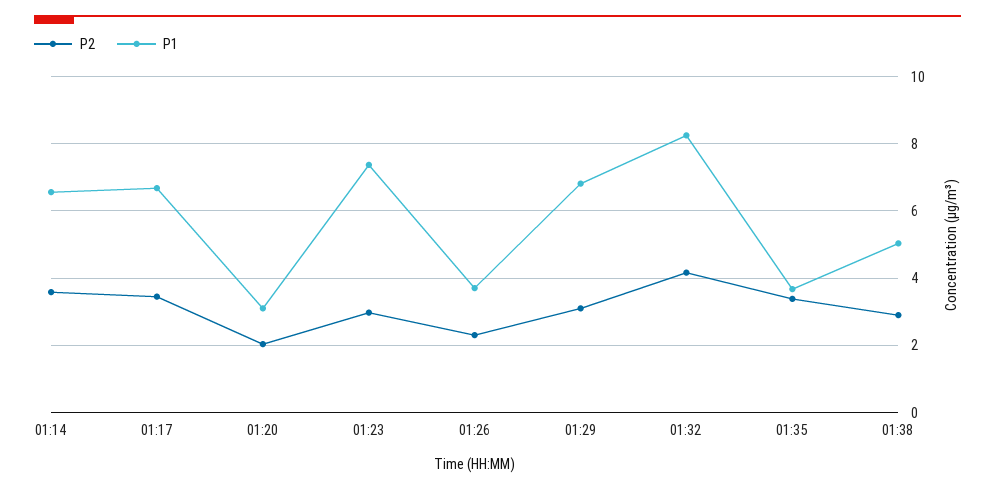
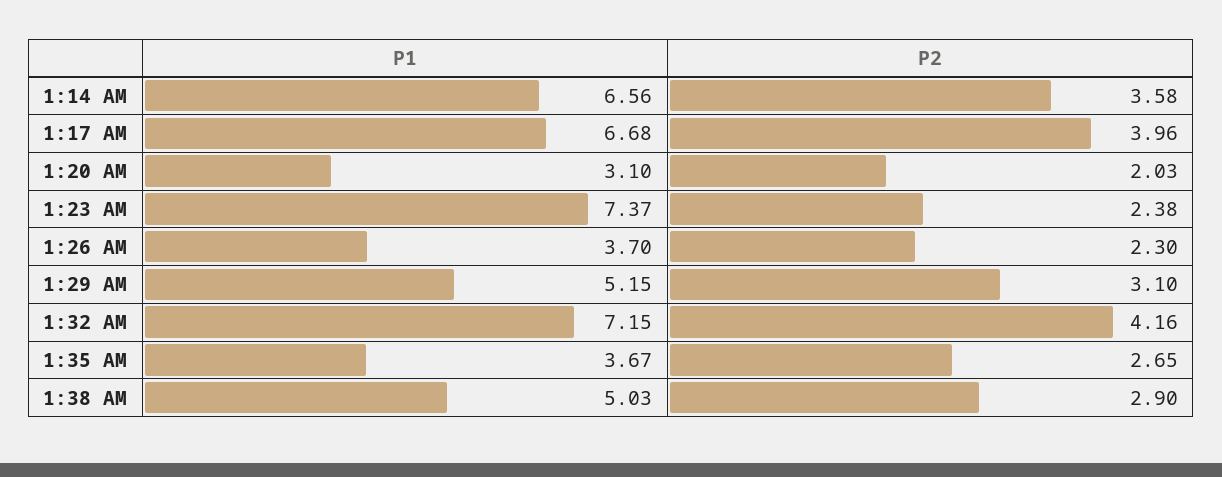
  {
    "P2": {
      "01:14": 3.58,
-     "01:17": 3.4,
+     "01:17": 3.96,
      "01:20": 2.03,
-     "01:23": 3,
+     "01:23": 2.38,
      "01:26": 2.3,
      "01:29": 3.1,
      "01:32": 4.16,
-     "01:35": 3.4,
+     "01:35": 2.65,
      "01:38": 2.9
    },
    "P1": {
      "01:14": 6.56,
      "01:17": 6.68,
      "01:20": 3.1,
      "01:23": 7.37,
      "01:26": 3.7,
-     "01:29": 6.8,
+     "01:29": 5.15,
-     "01:32": 8.2,
+     "01:32": 7.15,
      "01:35": 3.67,
      "01:38": 5.03
    }
  }

